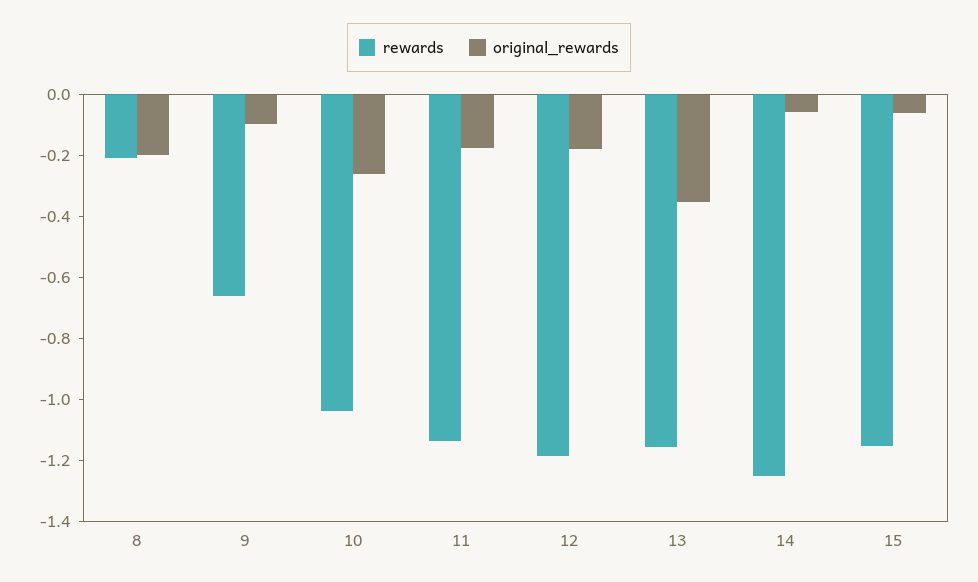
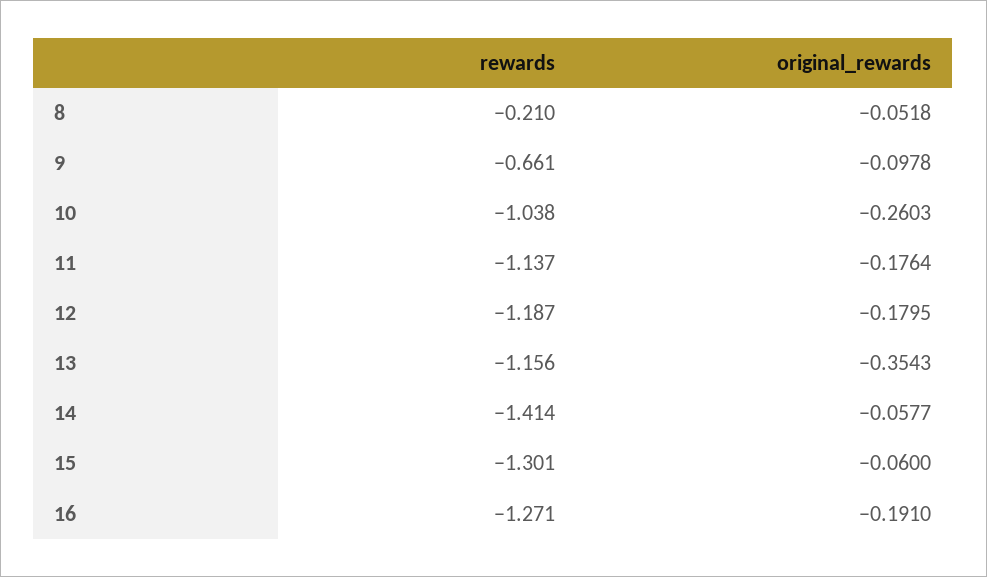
  {
    "rewards": {
      "8": -0.21,
      "9": -0.661,
      "10": -1.038,
      "11": -1.137,
      "12": -1.187,
      "13": -1.156,
-     "14": -1.25,
+     "14": -1.414,
-     "15": -1.15
+     "15": -1.301,
+     "16": -1.271
    },
    "original_rewards": {
-     "8": -0.2,
+     "8": -0.0518,
      "9": -0.0978,
      "10": -0.2603,
      "11": -0.1764,
      "12": -0.1795,
      "13": -0.3543,
      "14": -0.0577,
-     "15": -0.06
+     "15": -0.06,
+     "16": -0.191
    }
  }

